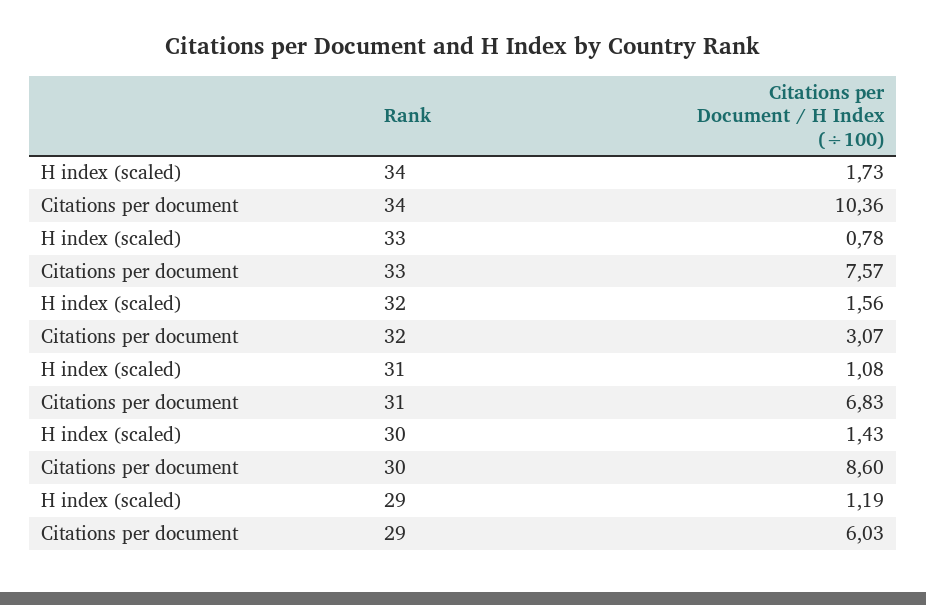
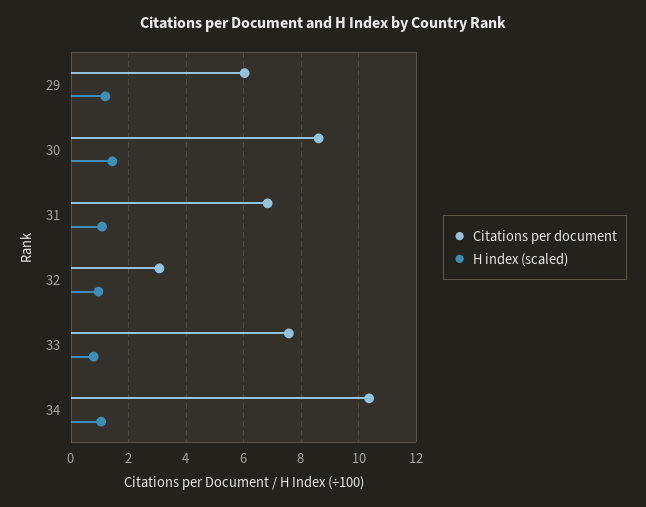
  {
    "H index (scaled)": {
-     "34": 1.73,
+     "34": 1,
      "33": 0.78,
-     "32": 1.56,
+     "32": 1,
      "31": 1.08,
      "30": 1.43,
      "29": 1.19
    },
    "Citations per document": {
      "34": 10.36,
      "33": 7.57,
      "32": 3.07,
      "31": 6.83,
      "30": 8.6,
      "29": 6.03
    }
  }

